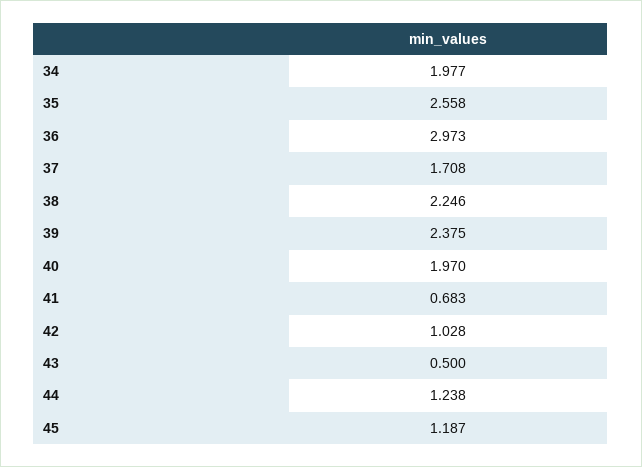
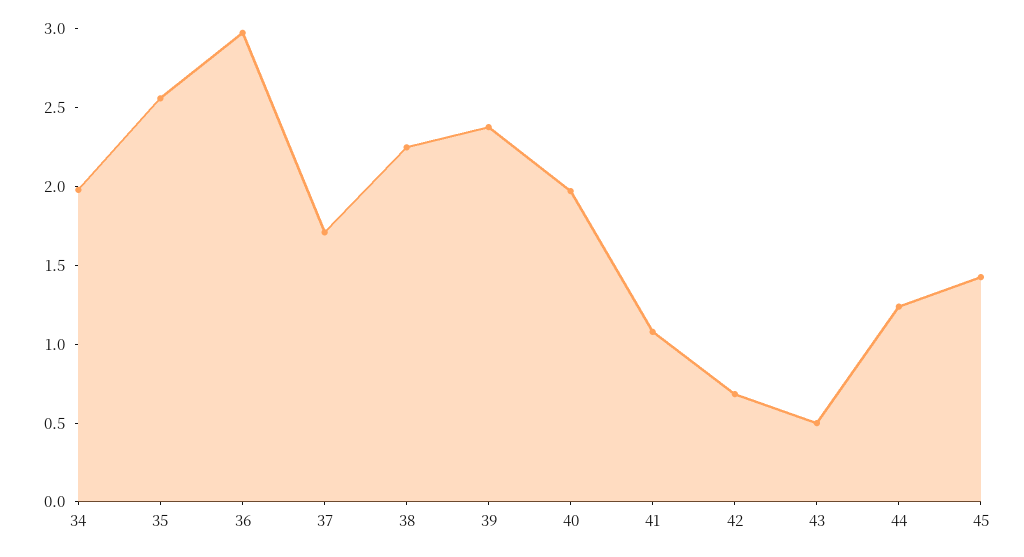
  {
    "34": 1.977,
    "35": 2.558,
    "36": 2.973,
    "37": 1.708,
    "38": 2.246,
    "39": 2.375,
    "40": 1.97,
-   "41": 0.683,
+   "41": 1.1,
-   "42": 1.028,
+   "42": 0.7,
    "43": 0.5,
    "44": 1.238,
-   "45": 1.187
+   "45": 1.4
  }

